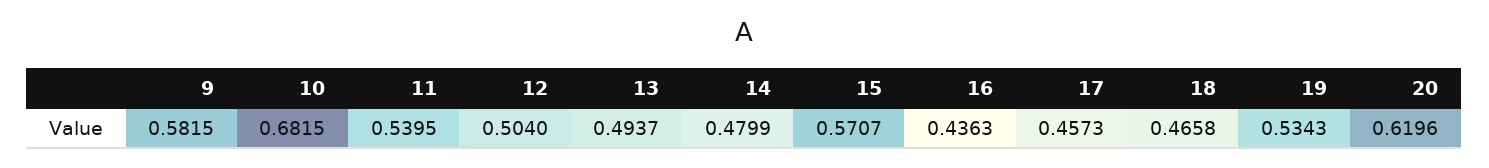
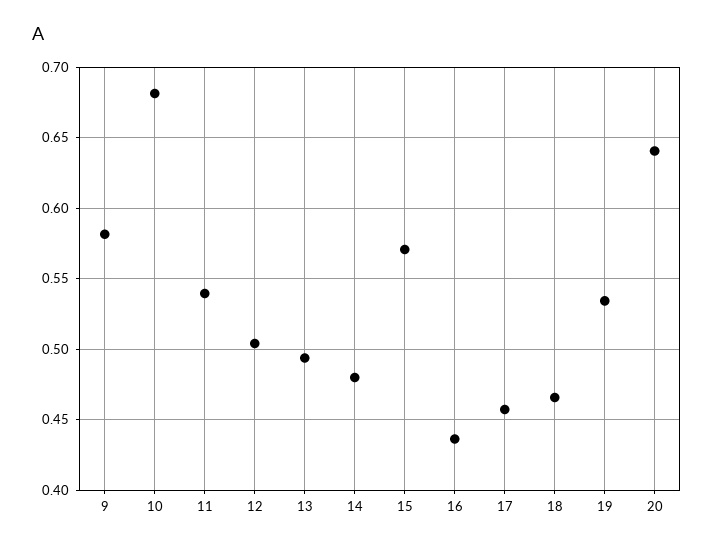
  {
    "9": 0.5815,
    "10": 0.6815,
    "11": 0.5395,
    "12": 0.504,
    "13": 0.4937,
    "14": 0.4799,
    "15": 0.5707,
    "16": 0.4363,
    "17": 0.4573,
    "18": 0.4658,
    "19": 0.5343,
-   "20": 0.6196
+   "20": 0.64
  }

